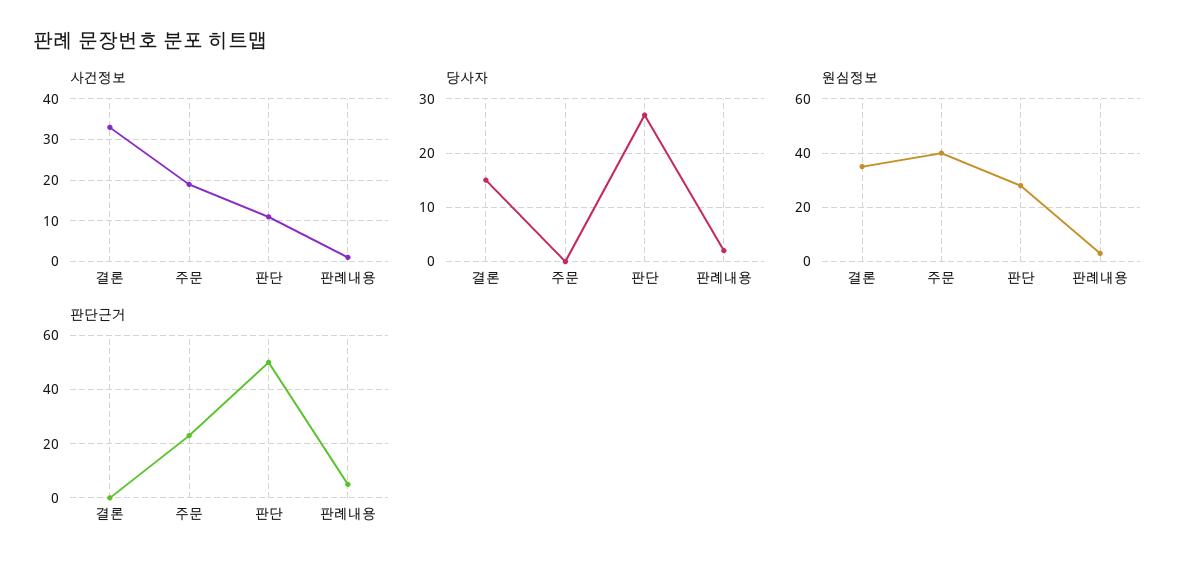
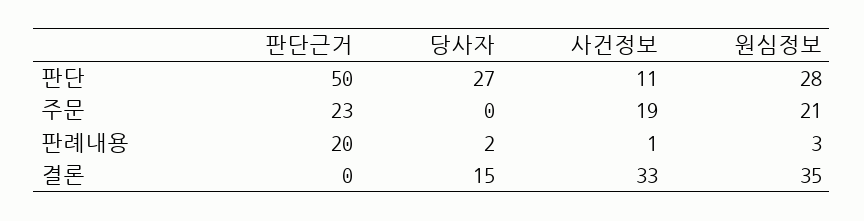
  {
    "사건정보": {
      "결론": 33,
      "주문": 19,
      "판단": 11,
      "판례내용": 1
    },
    "당사자": {
      "결론": 15,
      "주문": 0,
      "판단": 27,
      "판례내용": 2
    },
    "원심정보": {
      "결론": 35,
-     "주문": 40,
+     "주문": 21,
      "판단": 28,
      "판례내용": 3
    },
    "판단근거": {
      "결론": 0,
      "주문": 23,
      "판단": 50,
-     "판례내용": 5
+     "판례내용": 20
    }
  }

